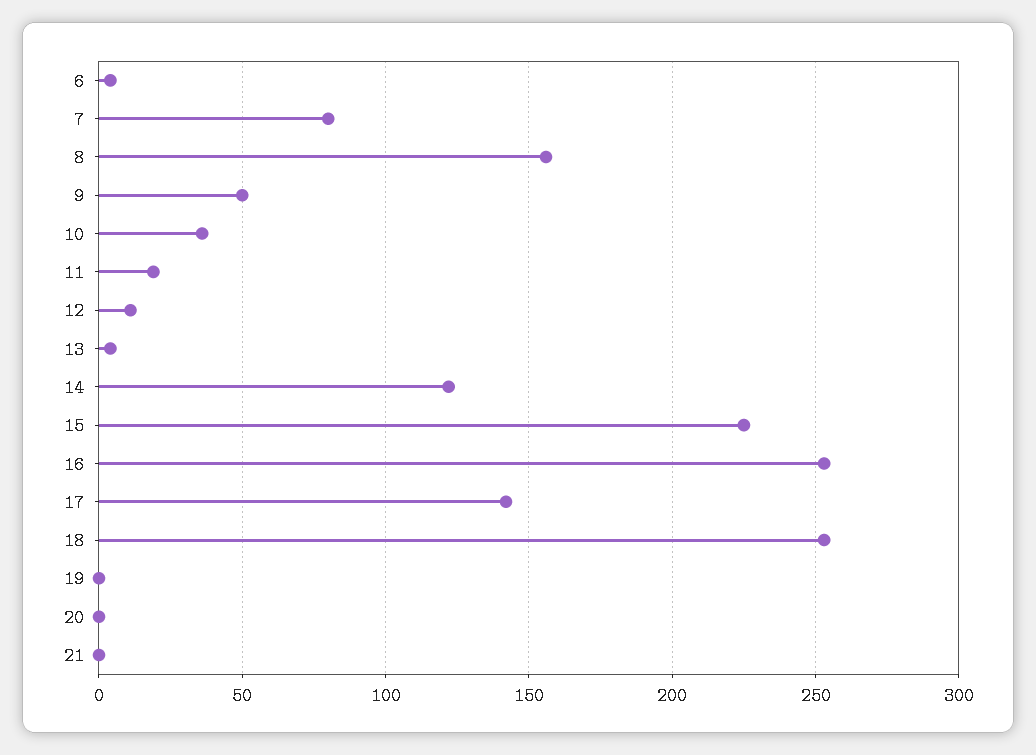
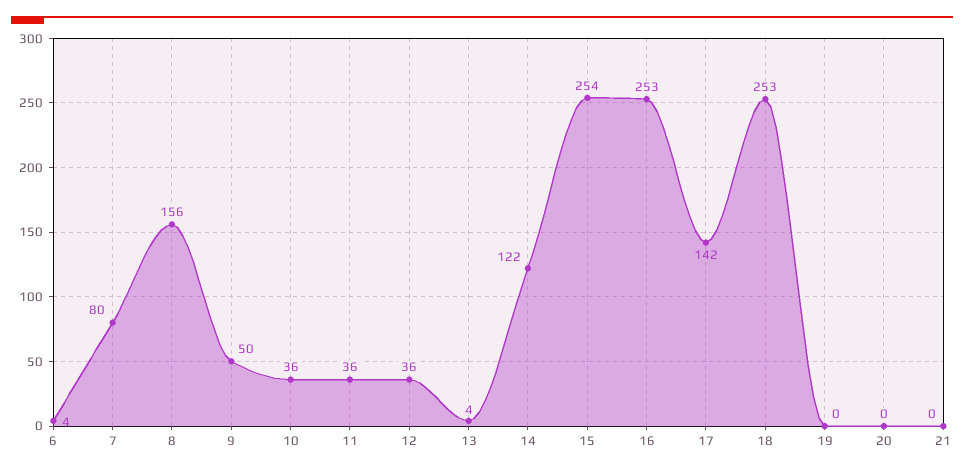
  {
    "6": 4,
    "7": 80,
    "8": 156,
    "9": 50,
    "10": 36,
-   "11": 20,
+   "11": 36,
-   "12": 10,
+   "12": 36,
    "13": 4,
    "14": 122,
-   "15": 225,
+   "15": 254,
    "16": 253,
    "17": 142,
    "18": 253,
    "19": 0,
    "20": 0,
    "21": 0
  }

